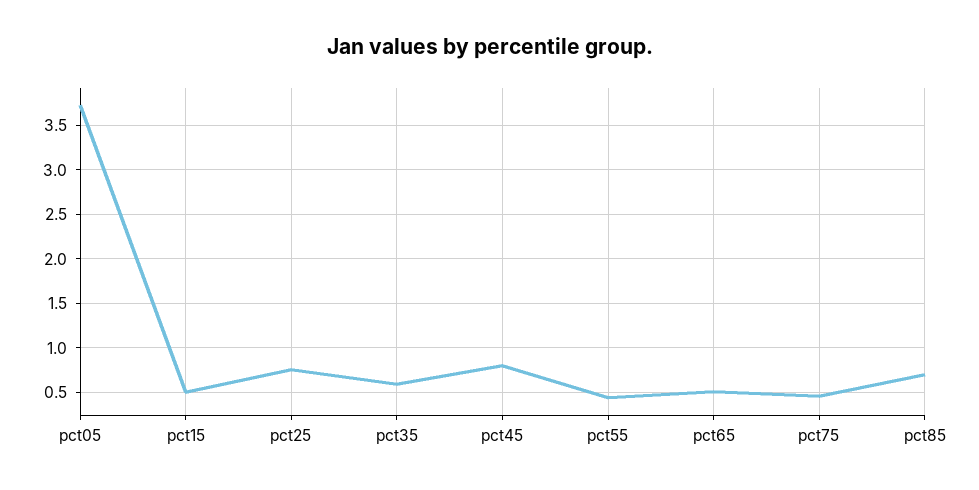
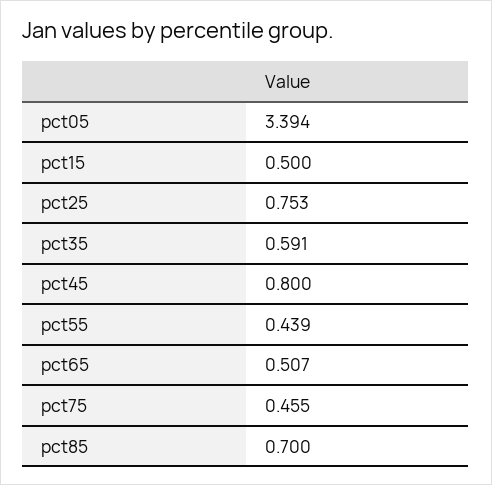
  {
-   "pct05": 3.7,
+   "pct05": 3.394,
    "pct15": 0.5,
    "pct25": 0.753,
    "pct35": 0.591,
    "pct45": 0.8,
    "pct55": 0.439,
    "pct65": 0.507,
    "pct75": 0.455,
    "pct85": 0.7
  }

